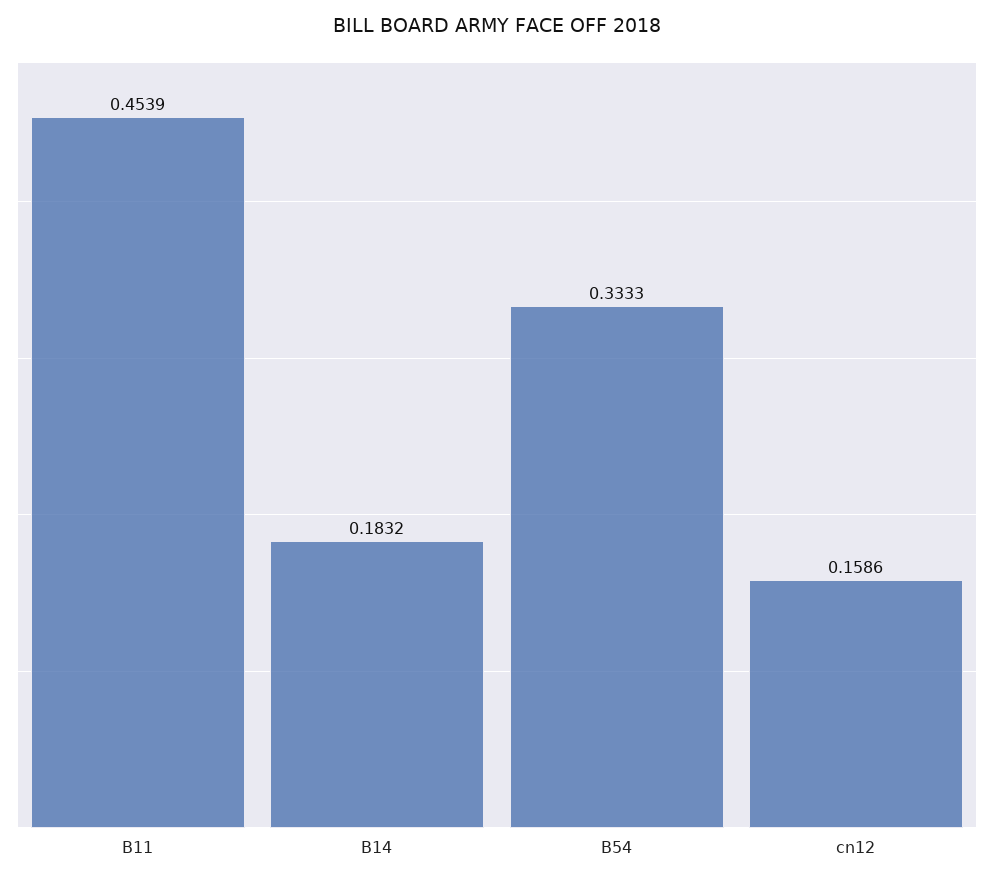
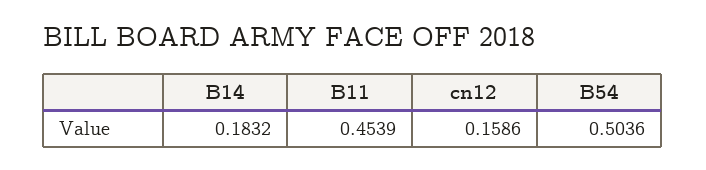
  {
    "B11": 0.4539,
    "B14": 0.1832,
-   "B54": 0.3333,
+   "B54": 0.5036,
    "cn12": 0.1586
  }

